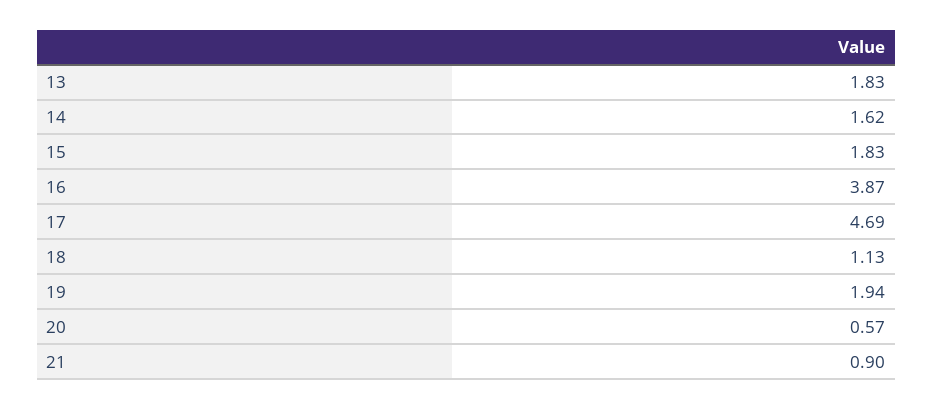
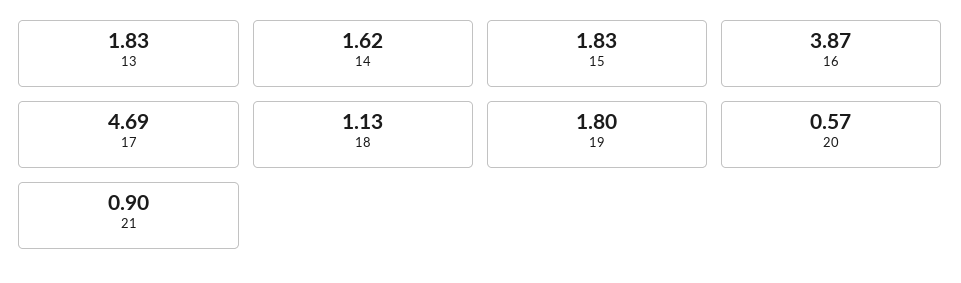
  {
    "13": 1.83,
    "14": 1.62,
    "15": 1.83,
    "16": 3.87,
    "17": 4.69,
    "18": 1.13,
-   "19": 1.94,
+   "19": 1.8,
    "20": 0.57,
    "21": 0.9
  }

